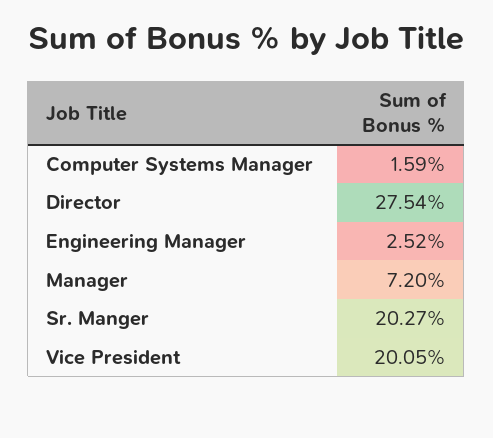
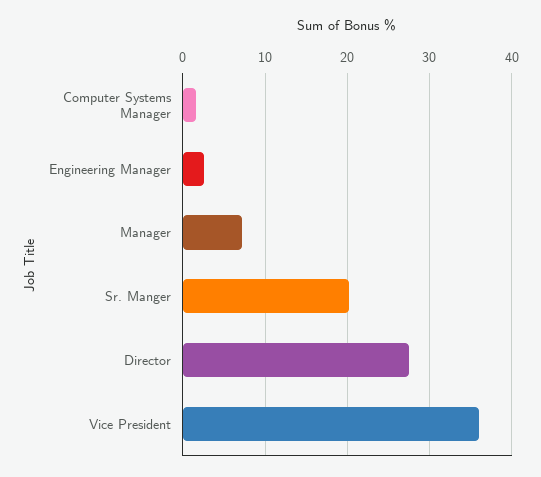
  {
    "Computer Systems Manager": 1.59,
    "Director": 27.54,
    "Engineering Manager": 2.52,
    "Manager": 7.2,
    "Sr. Manger": 20.27,
-   "Vice President": 20.05
+   "Vice President": 36
  }

